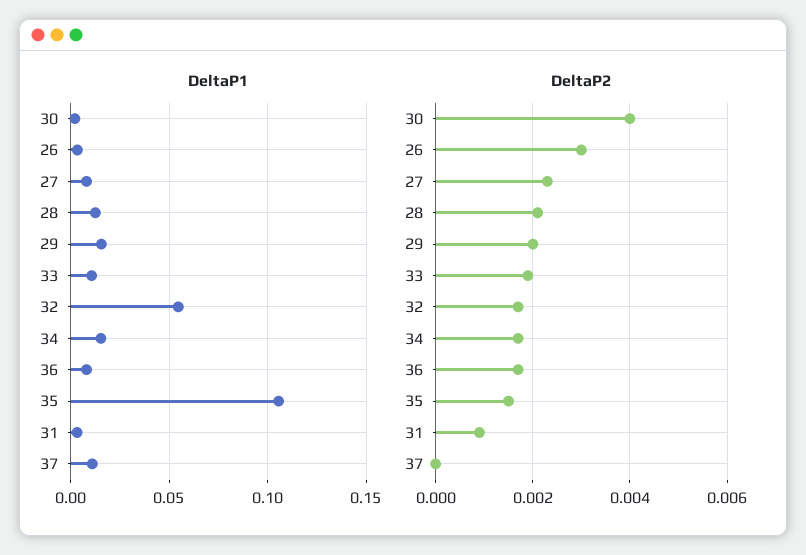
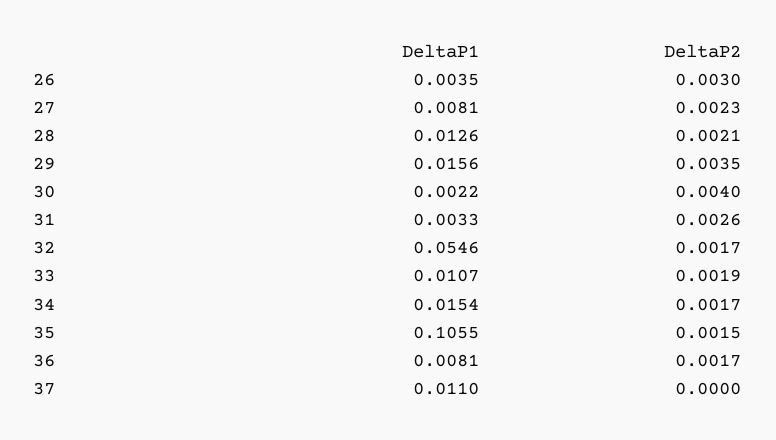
  {
    "DeltaP1": {
      "30": 0.0022,
      "26": 0.0035,
      "27": 0.0081,
      "28": 0.0126,
      "29": 0.0156,
      "33": 0.0107,
      "32": 0.0546,
      "34": 0.0154,
      "36": 0.0081,
      "35": 0.1055,
      "31": 0.0033,
      "37": 0.011
    },
    "DeltaP2": {
      "30": 0.004,
      "26": 0.003,
      "27": 0.0023,
      "28": 0.0021,
-     "29": 0.002,
+     "29": 0.0035,
      "33": 0.0019,
      "32": 0.0017,
      "34": 0.0017,
      "36": 0.0017,
      "35": 0.0015,
-     "31": 0.001,
+     "31": 0.0026,
      "37": 0
    }
  }

